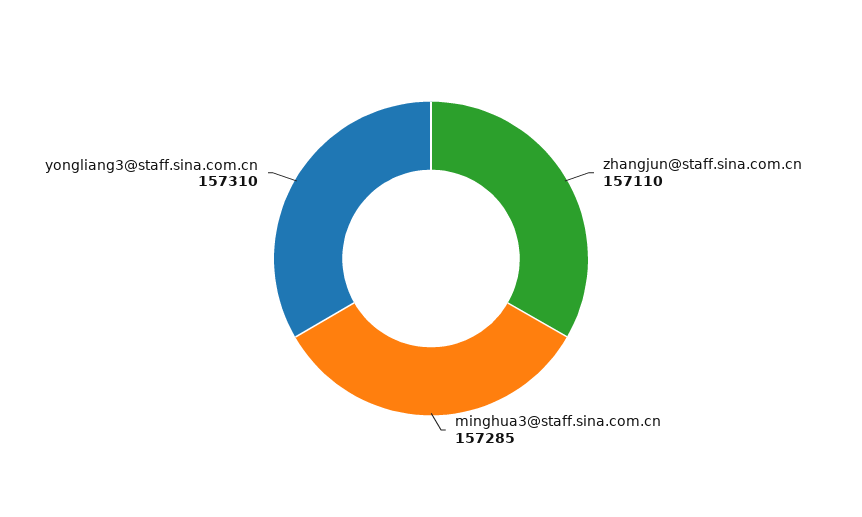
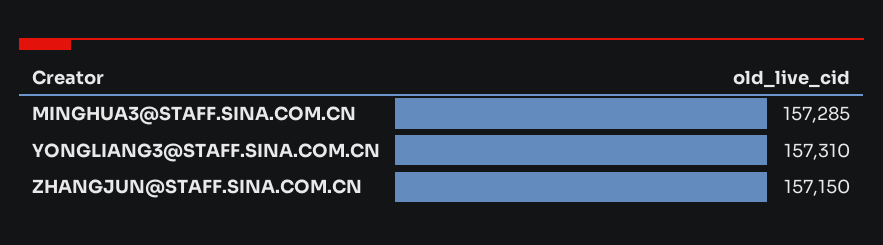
  {
-   "zhangjun@staff.sina.com.cn": 157110,
+   "zhangjun@staff.sina.com.cn": 157150,
    "minghua3@staff.sina.com.cn": 157285,
    "yongliang3@staff.sina.com.cn": 157310
  }

